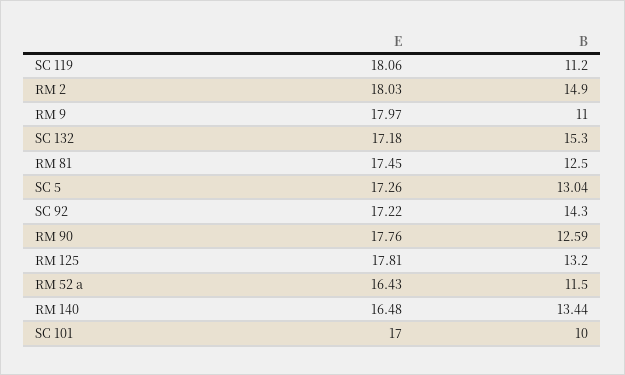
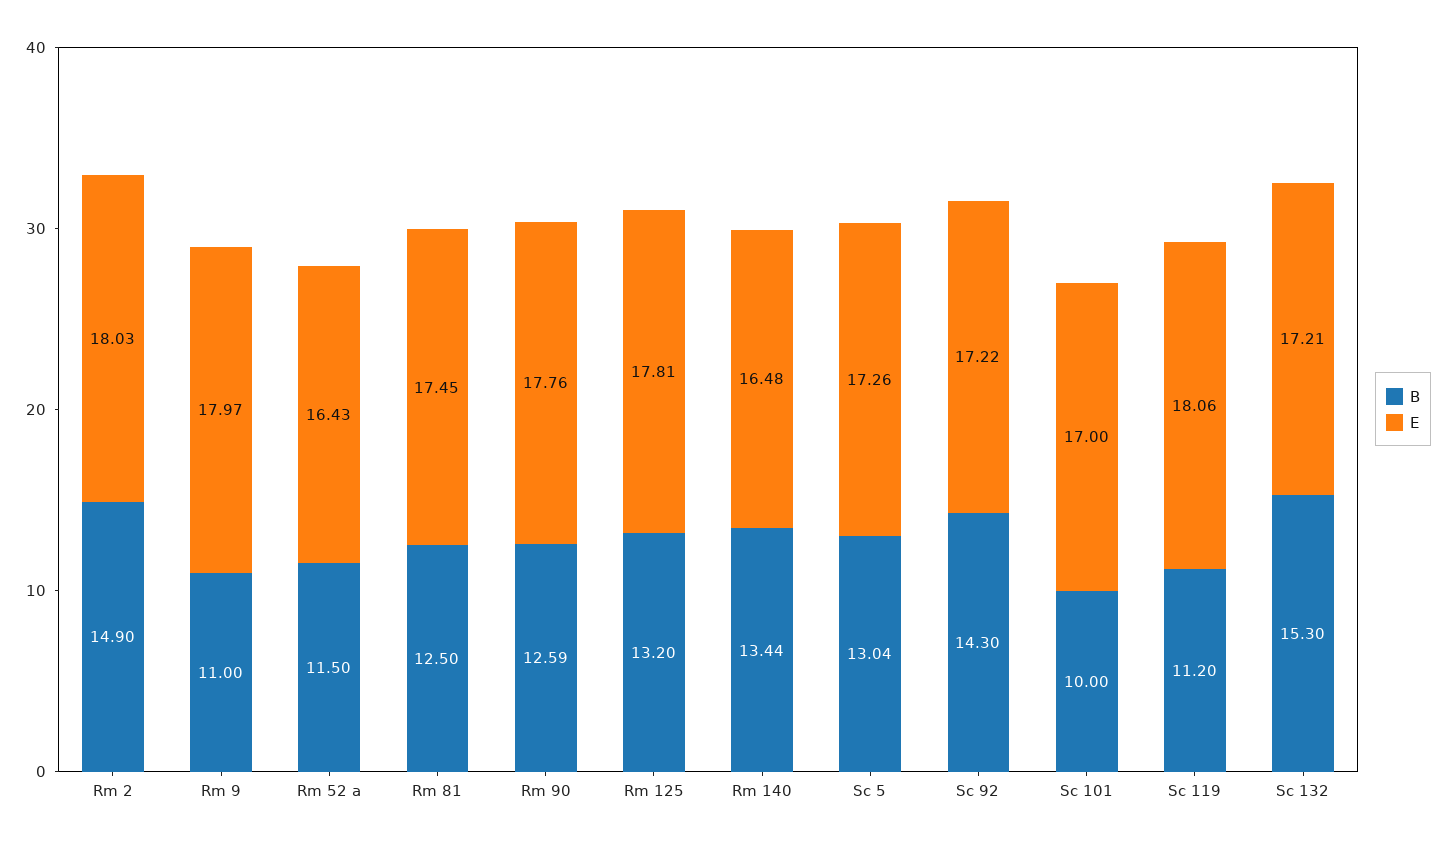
  {
    "E": {
      "SC 119": 18.06,
      "RM 2": 18.03,
      "RM 9": 17.97,
-     "SC 132": 17.18,
+     "SC 132": 17.21,
      "RM 81": 17.45,
      "SC 5": 17.26,
      "SC 92": 17.22,
      "RM 90": 17.76,
      "RM 125": 17.81,
      "RM 52 a": 16.43,
      "RM 140": 16.48,
      "SC 101": 17
    },
    "B": {
      "SC 119": 11.2,
      "RM 2": 14.9,
      "RM 9": 11,
      "SC 132": 15.3,
      "RM 81": 12.5,
      "SC 5": 13.04,
      "SC 92": 14.3,
      "RM 90": 12.59,
      "RM 125": 13.2,
      "RM 52 a": 11.5,
      "RM 140": 13.44,
      "SC 101": 10
    }
  }

